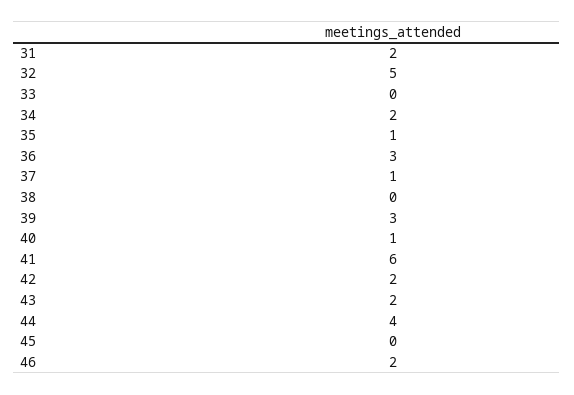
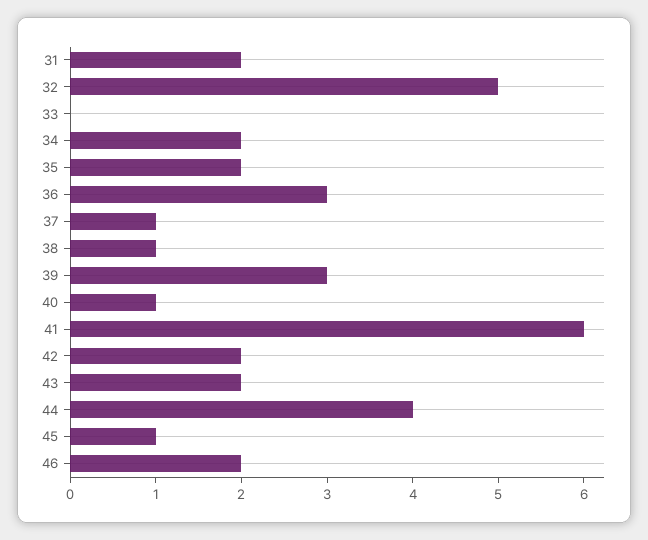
  {
    "31": 2,
    "32": 5,
    "33": 0,
    "34": 2,
-   "35": 1,
+   "35": 2,
    "36": 3,
    "37": 1,
-   "38": 0,
+   "38": 1,
    "39": 3,
    "40": 1,
    "41": 6,
    "42": 2,
    "43": 2,
    "44": 4,
-   "45": 0,
+   "45": 1,
    "46": 2
  }

